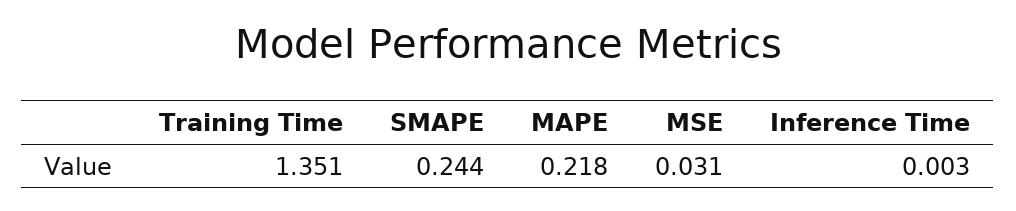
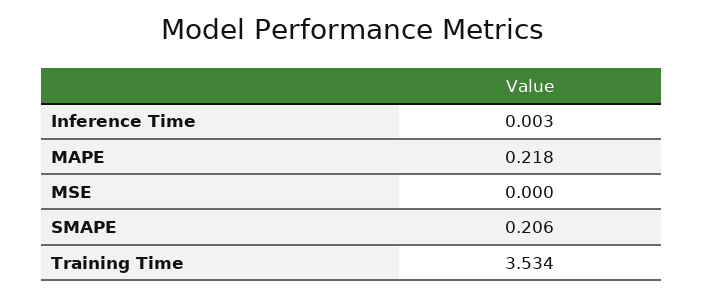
  {
-   "Training Time": 1.351,
+   "Training Time": 3.534,
-   "SMAPE": 0.244,
+   "SMAPE": 0.206,
    "MAPE": 0.218,
-   "MSE": 0.031,
+   "MSE": 0,
    "Inference Time": 0.003
  }

